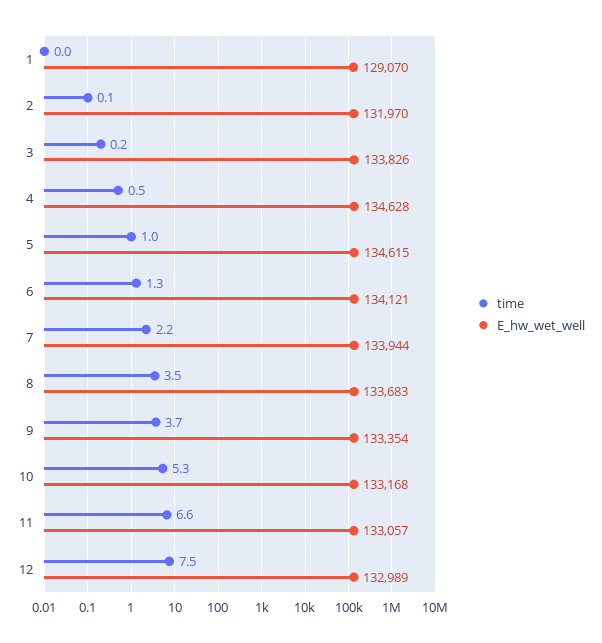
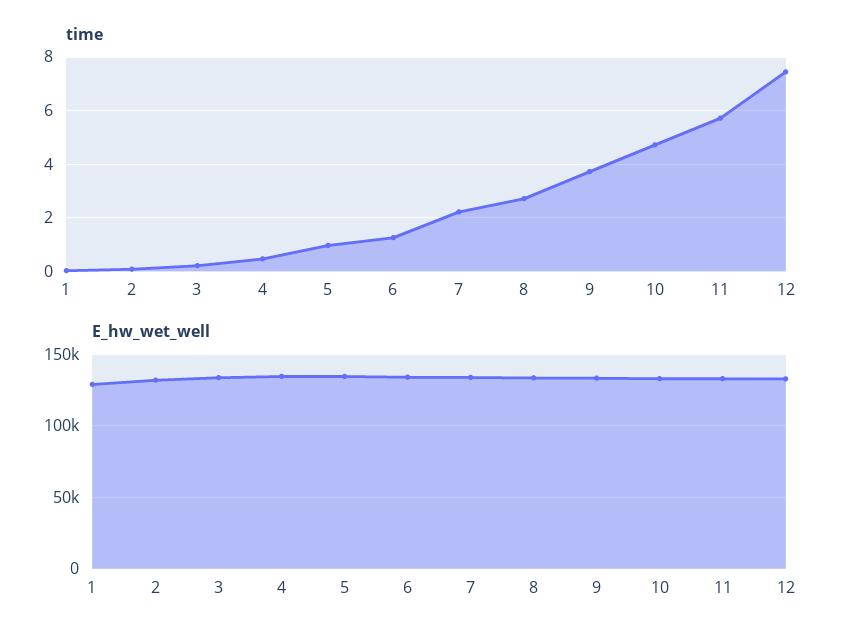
  {
    "time": {
      "1": 0,
      "2": 0.1,
      "3": 0.2,
      "4": 0.5,
      "5": 1,
      "6": 1.3,
      "7": 2.2,
-     "8": 3.5,
+     "8": 2.75,
      "9": 3.7,
-     "10": 5.3,
+     "10": 4.75,
-     "11": 6.6,
+     "11": 5.75,
      "12": 7.5
    },
    "E_hw_wet_well": {
      "1": 129070,
      "2": 131970,
      "3": 133826,
      "4": 134628,
      "5": 134615,
      "6": 134121,
      "7": 133944,
      "8": 133683,
      "9": 133354,
      "10": 133168,
      "11": 133057,
      "12": 132989
    }
  }

